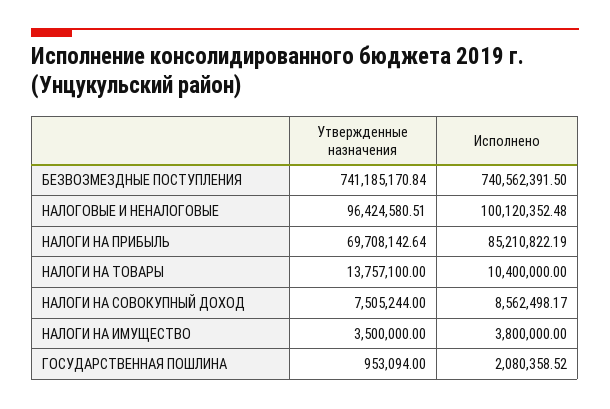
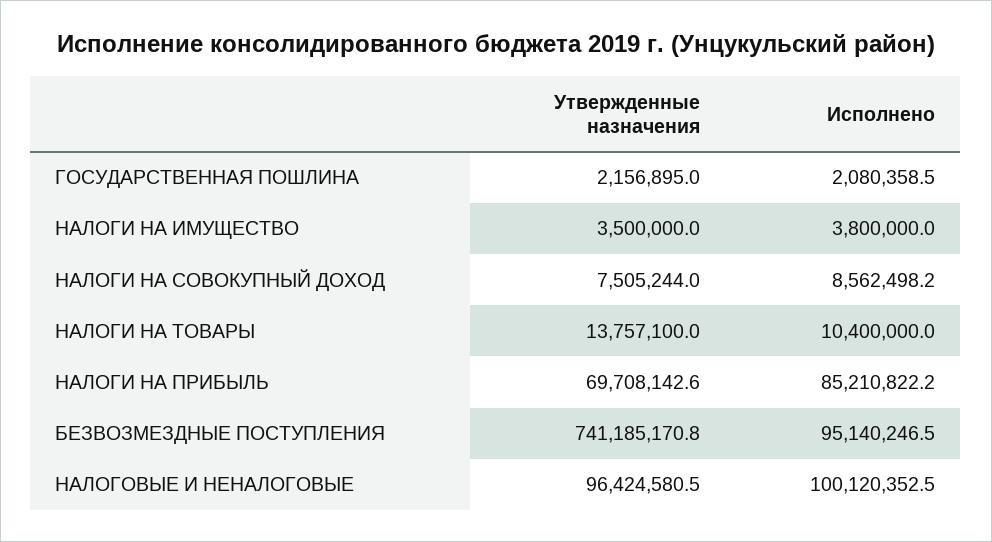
  {
    "Утвержденные назначения": {
      "БЕЗВОЗМЕЗДНЫЕ ПОСТУПЛЕНИЯ": 741185170.84,
      "НАЛОГОВЫЕ И НЕНАЛОГОВЫЕ": 96424580.51,
      "НАЛОГИ НА ПРИБЫЛЬ": 69708142.64,
      "НАЛОГИ НА ТОВАРЫ": 13757100,
      "НАЛОГИ НА СОВОКУПНЫЙ ДОХОД": 7505244,
      "НАЛОГИ НА ИМУЩЕСТВО": 3500000,
-     "ГОСУДАРСТВЕННАЯ ПОШЛИНА": 953094
+     "ГОСУДАРСТВЕННАЯ ПОШЛИНА": 2156895
    },
    "Исполнено": {
-     "БЕЗВОЗМЕЗДНЫЕ ПОСТУПЛЕНИЯ": 740562391.5,
+     "БЕЗВОЗМЕЗДНЫЕ ПОСТУПЛЕНИЯ": 95140246.5,
      "НАЛОГОВЫЕ И НЕНАЛОГОВЫЕ": 100120352.48,
      "НАЛОГИ НА ПРИБЫЛЬ": 85210822.19,
      "НАЛОГИ НА ТОВАРЫ": 10400000,
      "НАЛОГИ НА СОВОКУПНЫЙ ДОХОД": 8562498.17,
      "НАЛОГИ НА ИМУЩЕСТВО": 3800000,
      "ГОСУДАРСТВЕННАЯ ПОШЛИНА": 2080358.52
    }
  }

